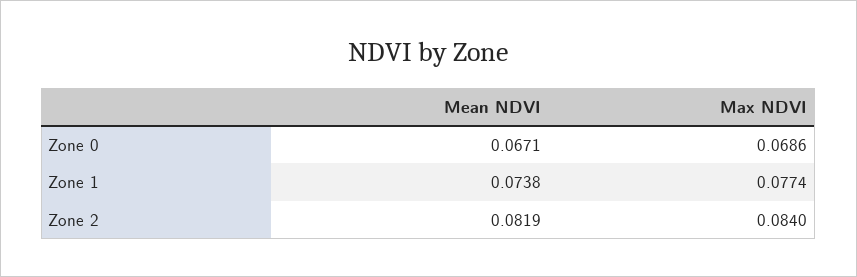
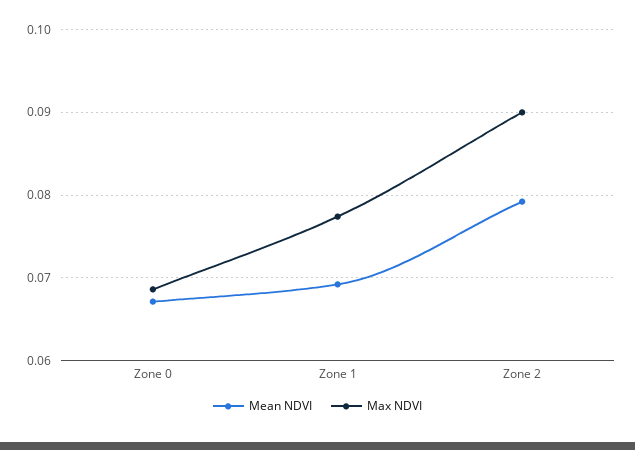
  {
    "Mean NDVI": {
      "Zone 0": 0.0671,
-     "Zone 1": 0.0738,
+     "Zone 1": 0.069,
-     "Zone 2": 0.0819
+     "Zone 2": 0.079
    },
    "Max NDVI": {
      "Zone 0": 0.0686,
      "Zone 1": 0.0774,
-     "Zone 2": 0.084
+     "Zone 2": 0.09
    }
  }

